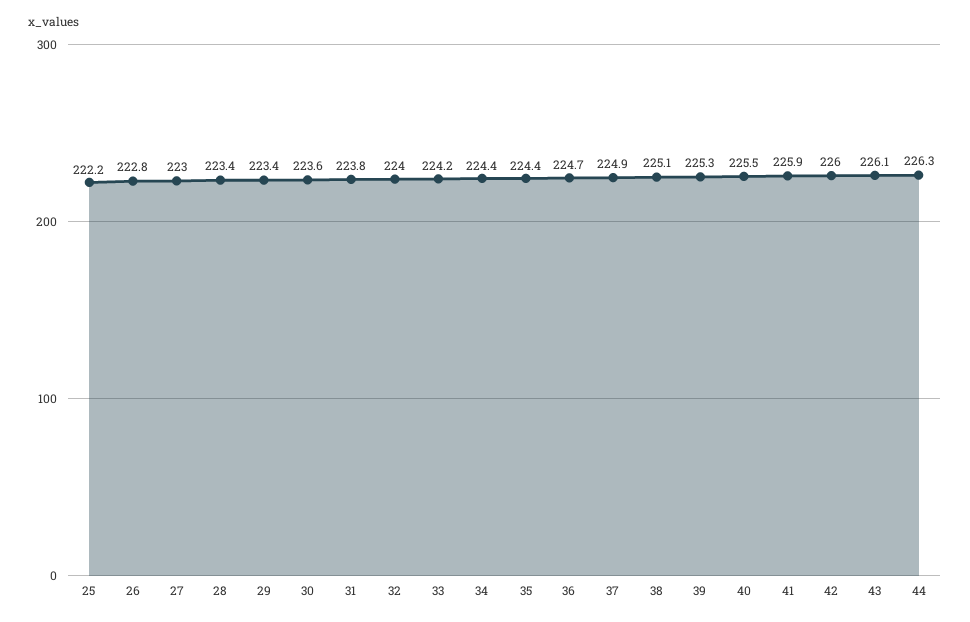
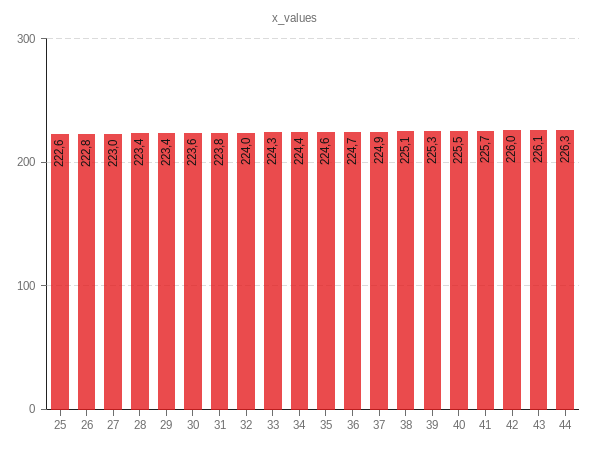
  {
-   "25": 222.2,
+   "25": 222.6,
    "26": 222.8,
    "27": 223,
    "28": 223.4,
    "29": 223.4,
    "30": 223.6,
    "31": 223.8,
    "32": 224,
-   "33": 224.2,
+   "33": 224.3,
    "34": 224.4,
-   "35": 224.4,
+   "35": 224.6,
    "36": 224.7,
    "37": 224.9,
    "38": 225.1,
    "39": 225.3,
    "40": 225.5,
-   "41": 225.9,
+   "41": 225.7,
    "42": 226,
    "43": 226.1,
    "44": 226.3
  }

